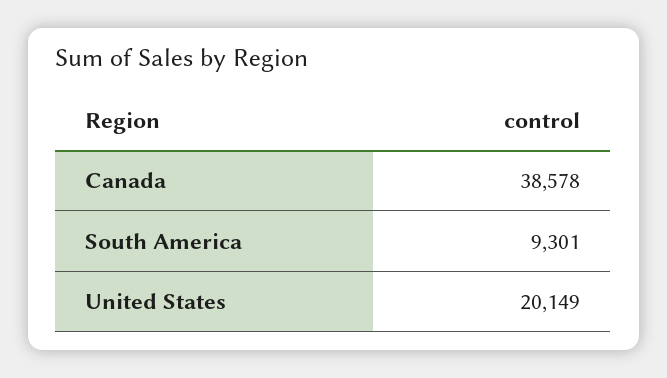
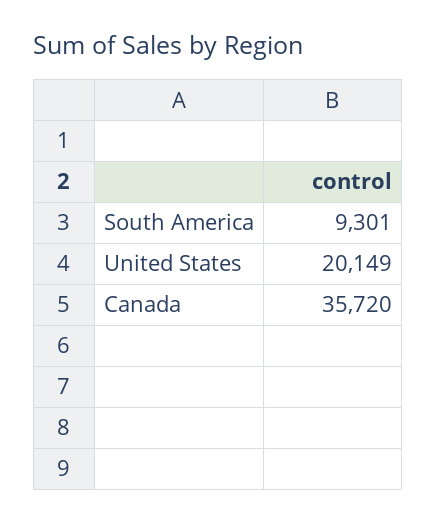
  {
-   "Canada": 38578,
+   "Canada": 35720,
    "South America": 9301,
    "United States": 20149
  }

